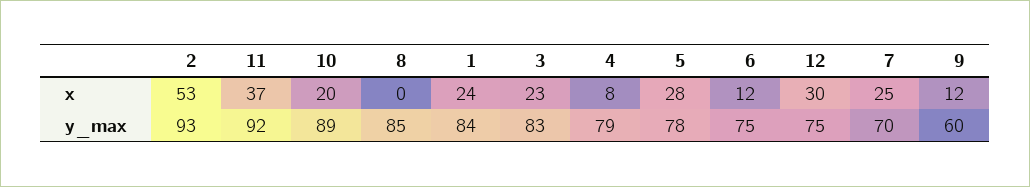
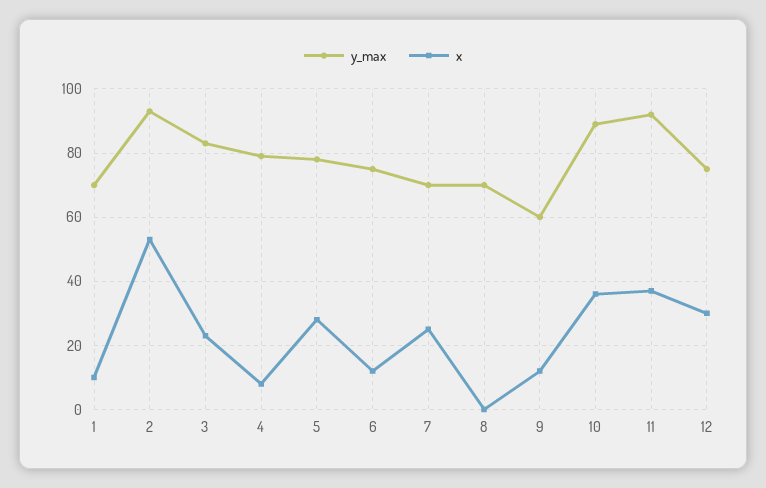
  {
    "x": {
      "2": 53,
      "11": 37,
-     "10": 20,
+     "10": 35,
      "8": 0,
-     "1": 24,
+     "1": 10,
      "3": 23,
      "4": 8,
      "5": 28,
      "6": 12,
      "12": 30,
      "7": 25,
      "9": 12
    },
    "y_max": {
      "2": 93,
      "11": 92,
      "10": 89,
-     "8": 85,
+     "8": 70,
-     "1": 84,
+     "1": 70,
      "3": 83,
      "4": 79,
      "5": 78,
      "6": 75,
      "12": 75,
      "7": 70,
      "9": 60
    }
  }

